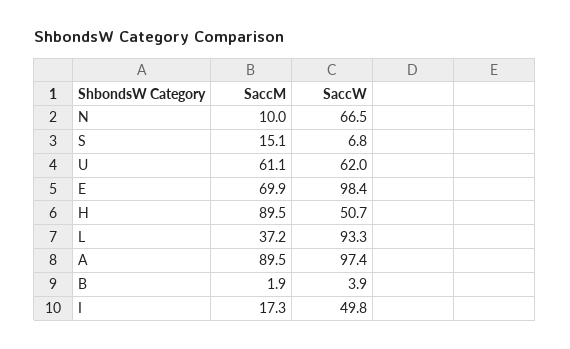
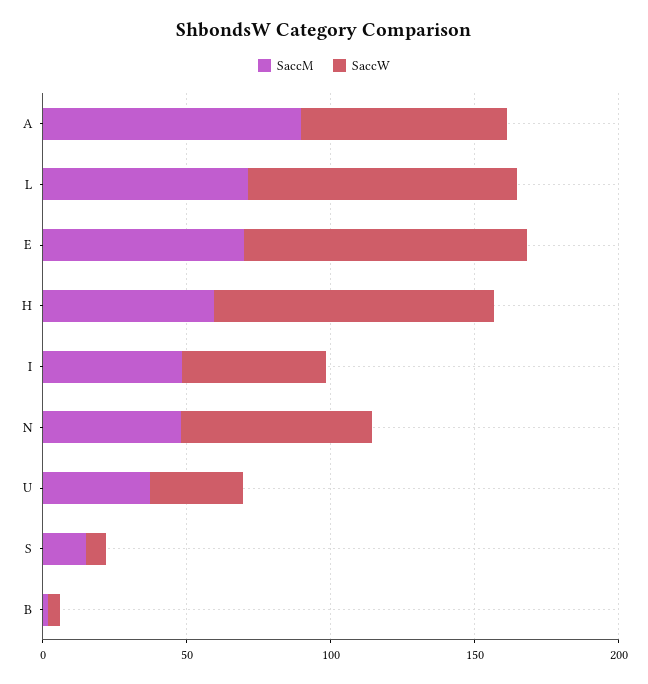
  {
    "SaccM": {
-     "N": 10,
+     "N": 50,
      "S": 15.1,
-     "U": 61.1,
+     "U": 40,
      "E": 69.9,
-     "H": 89.5,
+     "H": 60,
-     "L": 37.2,
+     "L": 70,
      "A": 89.5,
      "B": 1.9,
-     "I": 17.3
+     "I": 50
    },
    "SaccW": {
      "N": 66.5,
      "S": 6.8,
-     "U": 62,
+     "U": 30,
      "E": 98.4,
-     "H": 50.7,
+     "H": 100,
      "L": 93.3,
-     "A": 97.4,
+     "A": 70,
      "B": 3.9,
      "I": 49.8
    }
  }

